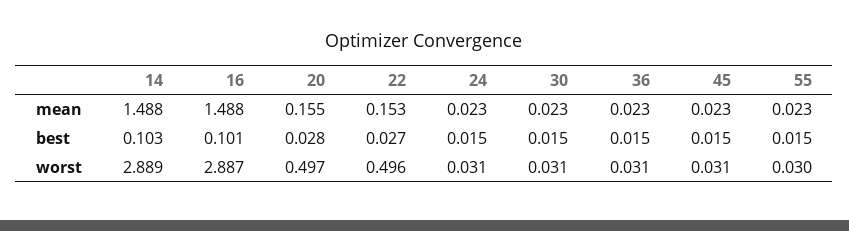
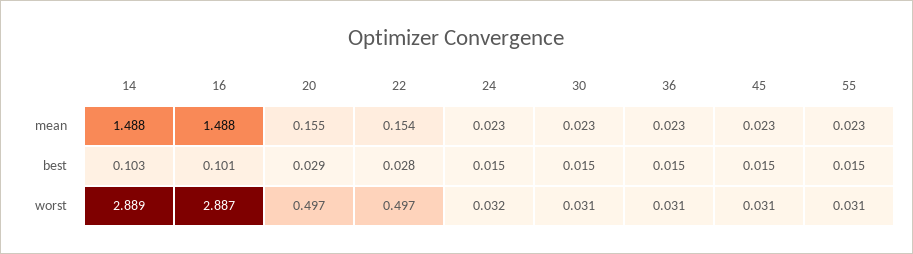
  {
    "14": {
      "mean": 1.488,
      "best": 0.103,
      "worst": 2.889
    },
    "16": {
      "mean": 1.488,
      "best": 0.101,
      "worst": 2.887
    },
    "20": {
      "mean": 0.155,
-     "best": 0.028,
+     "best": 0.029,
      "worst": 0.497
    },
    "22": {
-     "mean": 0.153,
+     "mean": 0.154,
-     "best": 0.027,
+     "best": 0.028,
-     "worst": 0.496
+     "worst": 0.497
    },
    "24": {
      "mean": 0.023,
      "best": 0.015,
-     "worst": 0.031
+     "worst": 0.032
    },
    "30": {
      "mean": 0.023,
      "best": 0.015,
      "worst": 0.031
    },
    "36": {
      "mean": 0.023,
      "best": 0.015,
      "worst": 0.031
    },
    "45": {
      "mean": 0.023,
      "best": 0.015,
      "worst": 0.031
    },
    "55": {
      "mean": 0.023,
      "best": 0.015,
-     "worst": 0.03
+     "worst": 0.031
    }
  }

